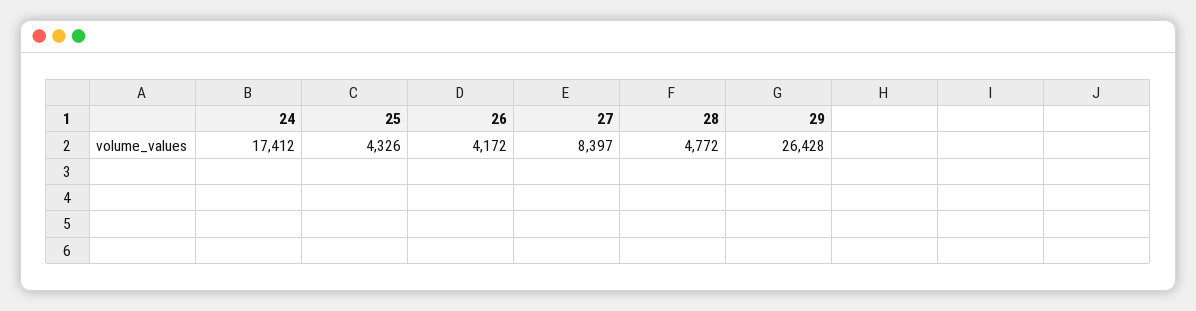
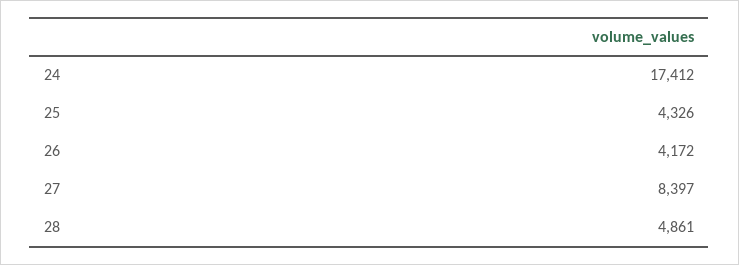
  {
    "24": 17412,
    "25": 4326,
    "26": 4172,
    "27": 8397,
-   "28": 4772,
+   "28": 4861
-   "29": 26428
  }

